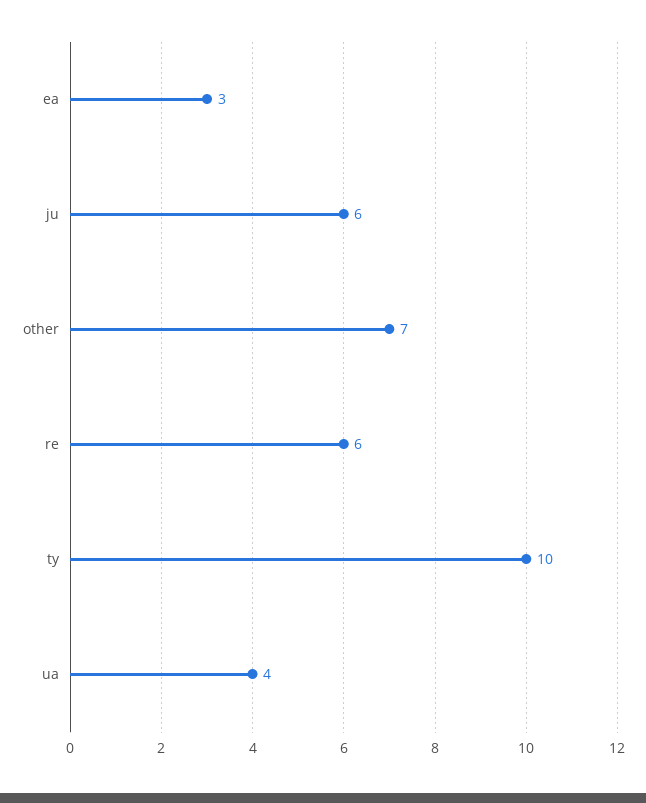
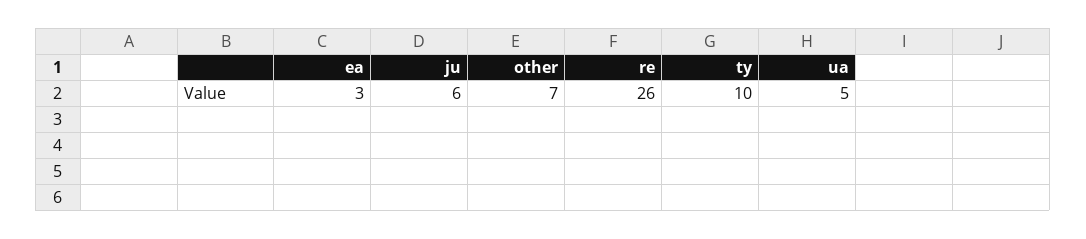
  {
    "ea": 3,
    "ju": 6,
    "other": 7,
-   "re": 6,
+   "re": 26,
    "ty": 10,
-   "ua": 4
+   "ua": 5
  }

